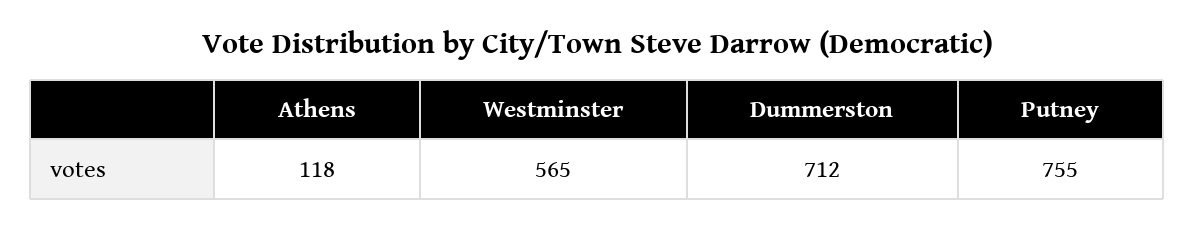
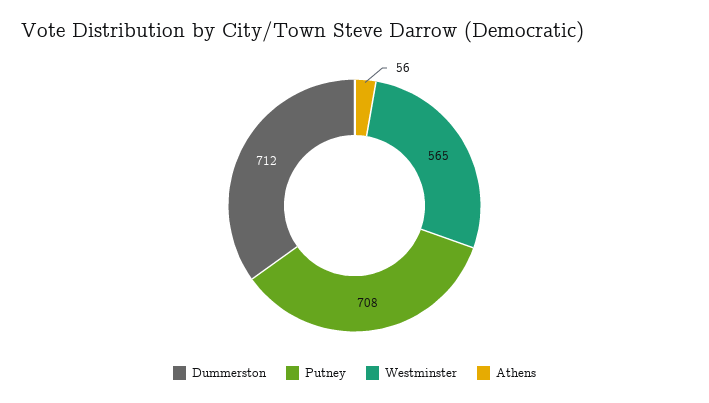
  {
-   "Athens": 118,
+   "Athens": 56,
    "Westminster": 565,
    "Dummerston": 712,
-   "Putney": 755
+   "Putney": 708
  }

